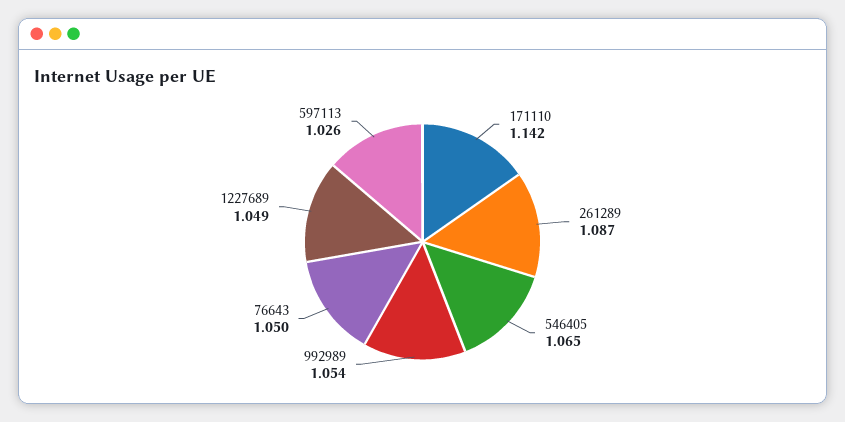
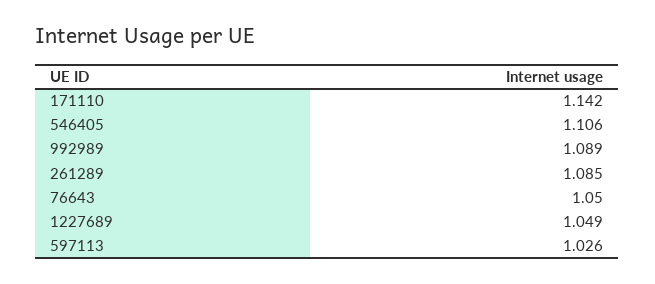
  {
    "171110": 1.142,
-   "261289": 1.087,
+   "261289": 1.085,
-   "546405": 1.065,
+   "546405": 1.106,
-   "992989": 1.054,
+   "992989": 1.089,
    "76643": 1.05,
    "1227689": 1.049,
    "597113": 1.026
  }

